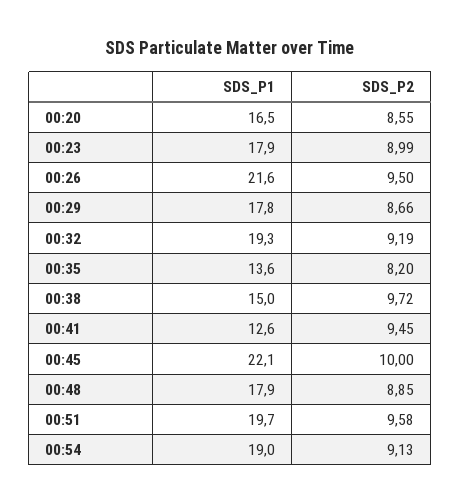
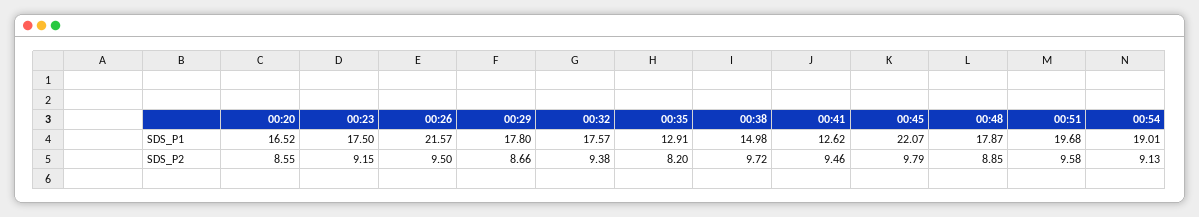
  {
    "SDS_P1": {
      "00:20": 16.52,
-     "00:23": 17.9,
+     "00:23": 17.5,
      "00:26": 21.57,
      "00:29": 17.8,
-     "00:32": 19.3,
+     "00:32": 17.57,
-     "00:35": 13.6,
+     "00:35": 12.91,
      "00:38": 14.98,
      "00:41": 12.62,
      "00:45": 22.07,
      "00:48": 17.87,
      "00:51": 19.68,
      "00:54": 19.01
    },
    "SDS_P2": {
      "00:20": 8.55,
-     "00:23": 8.99,
+     "00:23": 9.15,
      "00:26": 9.5,
      "00:29": 8.66,
-     "00:32": 9.19,
+     "00:32": 9.38,
      "00:35": 8.2,
      "00:38": 9.72,
-     "00:41": 9.45,
+     "00:41": 9.46,
-     "00:45": 10,
+     "00:45": 9.79,
      "00:48": 8.85,
      "00:51": 9.58,
      "00:54": 9.13
    }
  }

